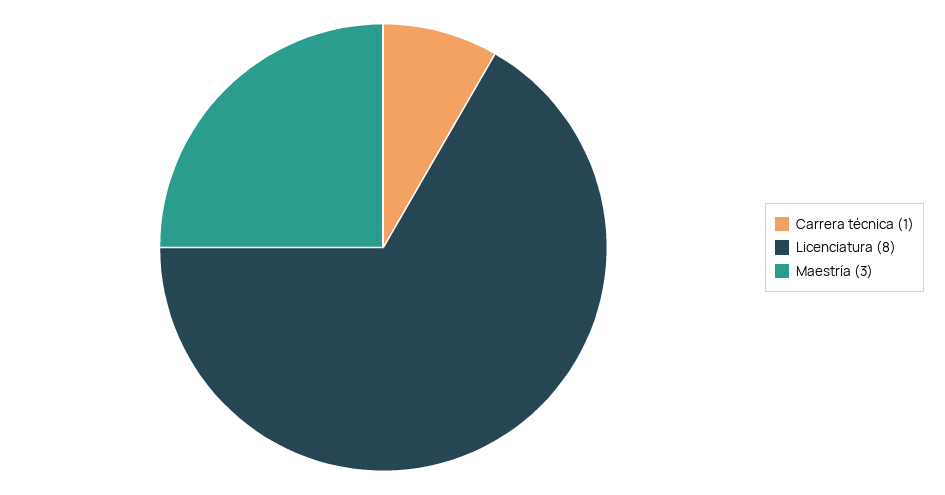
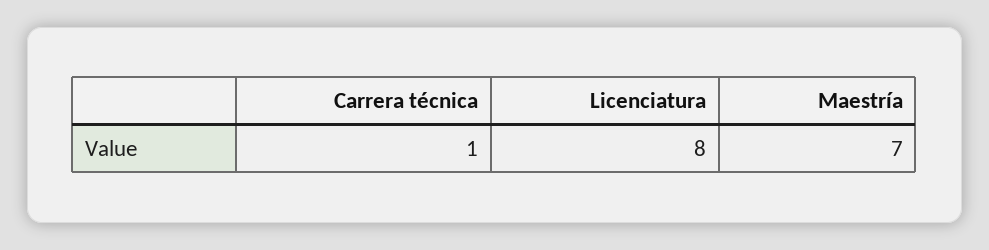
  {
    "Carrera técnica": 1,
    "Licenciatura": 8,
-   "Maestría": 3
+   "Maestría": 7
  }

